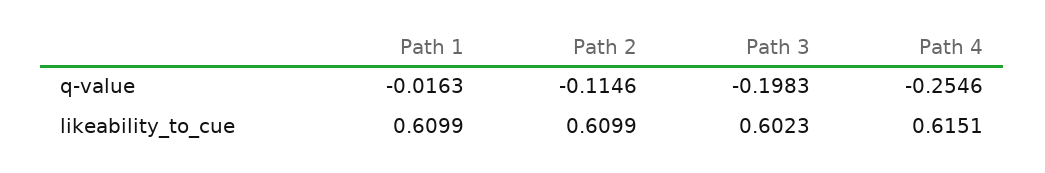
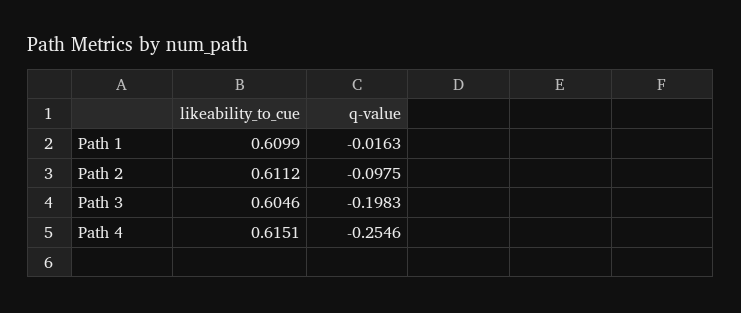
  {
    "Path 1": {
      "q-value": -0.0163,
      "likeability_to_cue": 0.6099
    },
    "Path 2": {
-     "q-value": -0.1146,
+     "q-value": -0.0975,
-     "likeability_to_cue": 0.6099
+     "likeability_to_cue": 0.6112
    },
    "Path 3": {
      "q-value": -0.1983,
-     "likeability_to_cue": 0.6023
+     "likeability_to_cue": 0.6046
    },
    "Path 4": {
      "q-value": -0.2546,
      "likeability_to_cue": 0.6151
    }
  }

